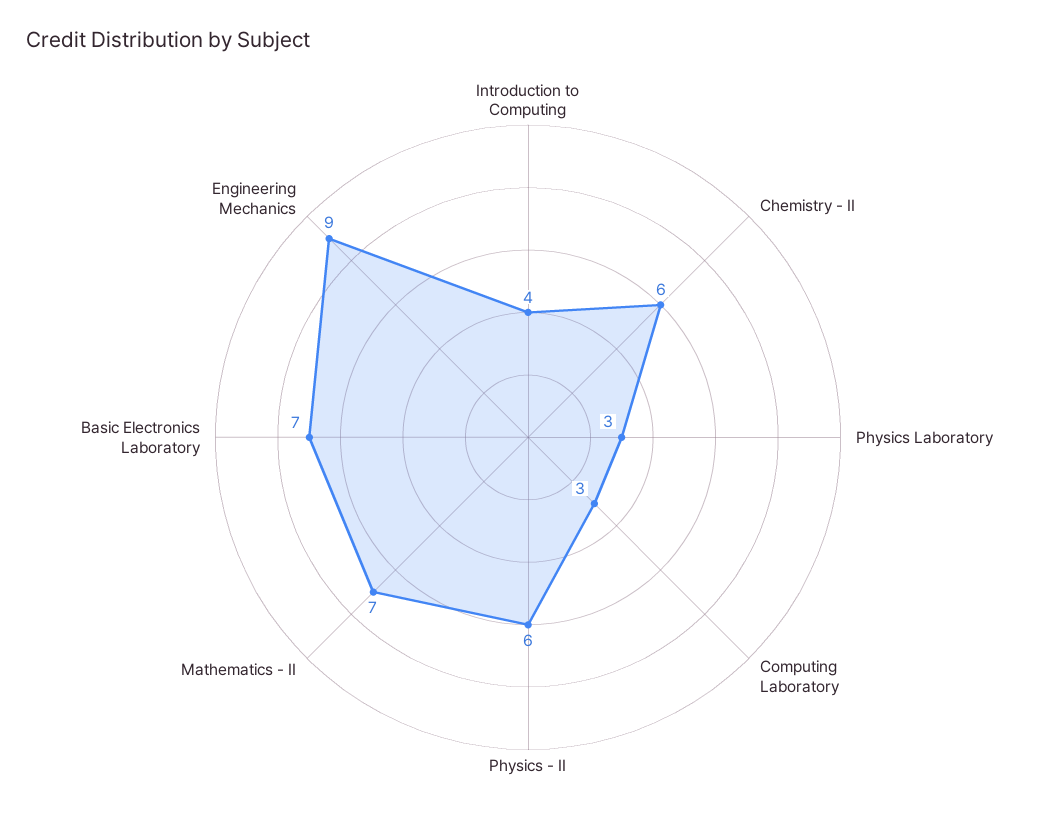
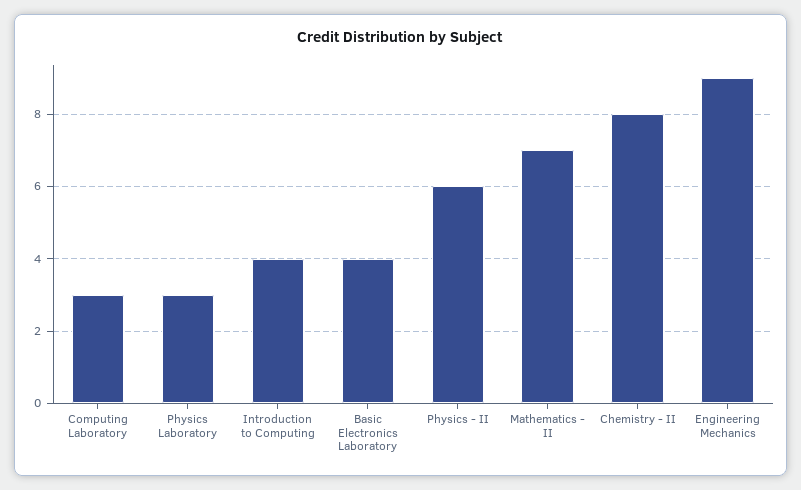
  {
    "Introduction to Computing": 4,
-   "Chemistry - II": 6,
+   "Chemistry - II": 8,
    "Physics Laboratory": 3,
    "Computing Laboratory": 3,
    "Physics - II": 6,
    "Mathematics - II": 7,
-   "Basic Electronics Laboratory": 7,
+   "Basic Electronics Laboratory": 4,
    "Engineering Mechanics": 9
  }

